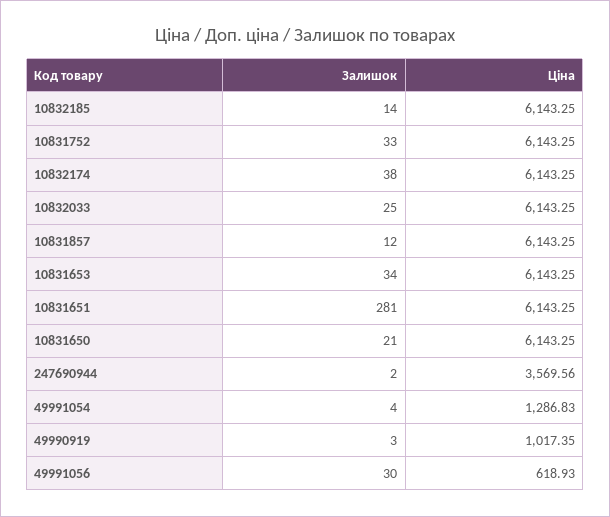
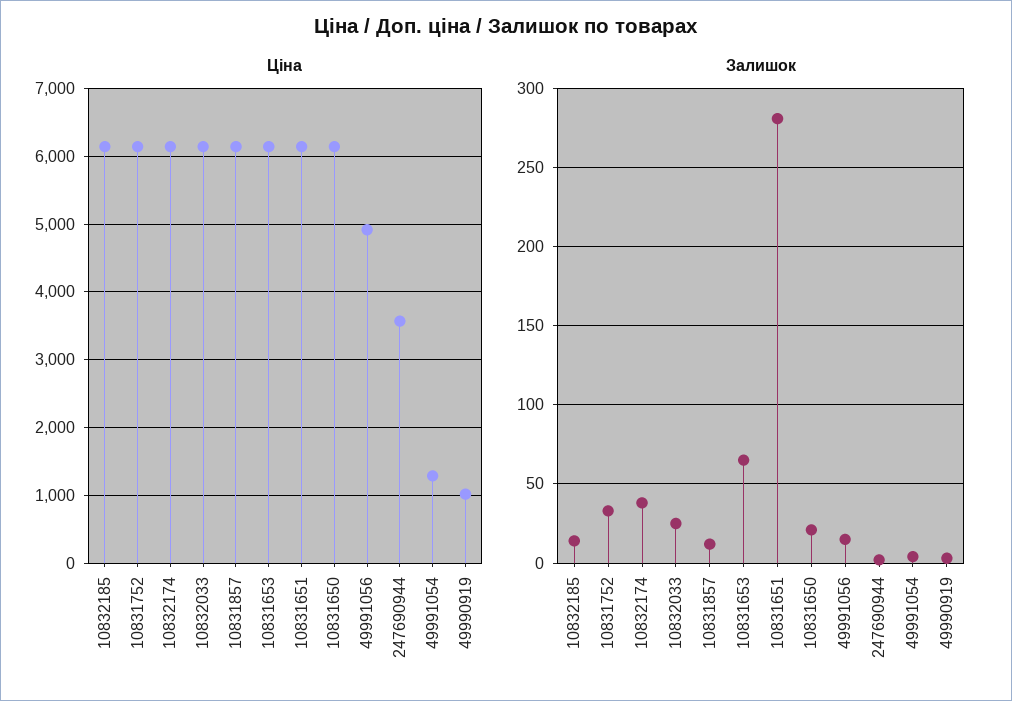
  {
    "Залишок": {
      "10832185": 14,
      "10831752": 33,
      "10832174": 38,
      "10832033": 25,
      "10831857": 12,
-     "10831653": 34,
+     "10831653": 65,
      "10831651": 281,
      "10831650": 21,
      "247690944": 2,
      "49991054": 4,
      "49990919": 3,
-     "49991056": 30
+     "49991056": 15
    },
    "Ціна": {
      "10832185": 6143.25,
      "10831752": 6143.25,
      "10832174": 6143.25,
      "10832033": 6143.25,
      "10831857": 6143.25,
      "10831653": 6143.25,
      "10831651": 6143.25,
      "10831650": 6143.25,
      "247690944": 3569.56,
      "49991054": 1286.83,
      "49990919": 1017.35,
-     "49991056": 618.93
+     "49991056": 4900
    }
  }

